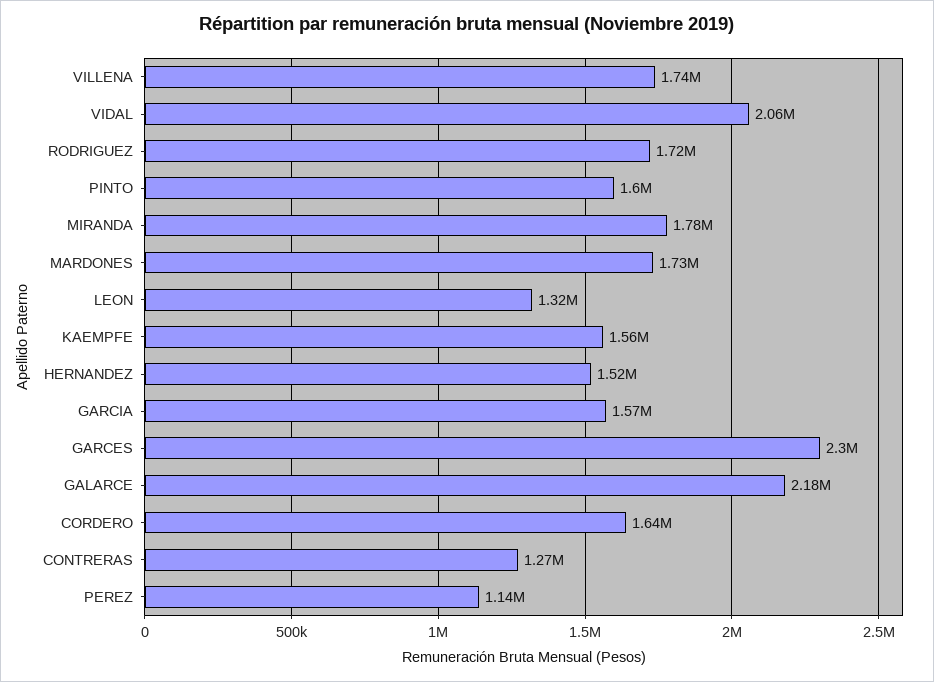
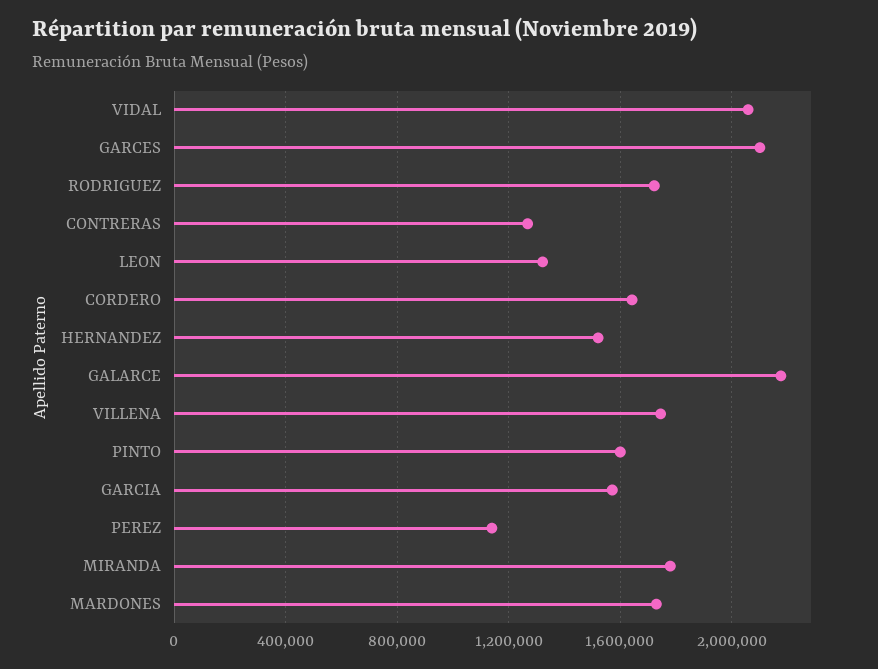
  {
    "VILLENA": 1740000,
    "VIDAL": 2060000,
    "RODRIGUEZ": 1720000,
    "PINTO": 1600000,
    "MIRANDA": 1780000,
    "MARDONES": 1730000,
    "LEON": 1320000,
-   "KAEMPFE": 1560000,
    "HERNANDEZ": 1520000,
    "GARCIA": 1570000,
-   "GARCES": 2300000,
+   "GARCES": 2100000,
    "GALARCE": 2180000,
    "CORDERO": 1640000,
    "CONTRERAS": 1270000,
    "PEREZ": 1140000
  }

